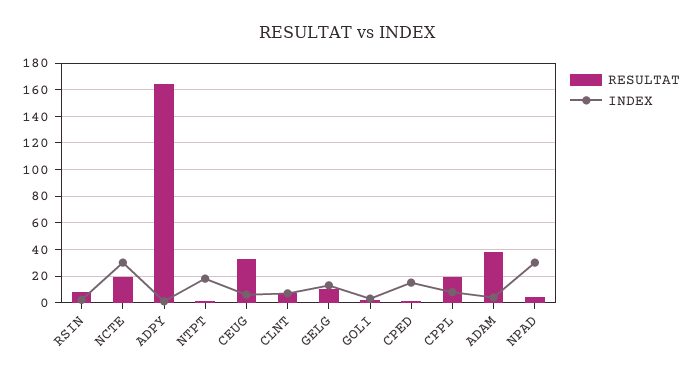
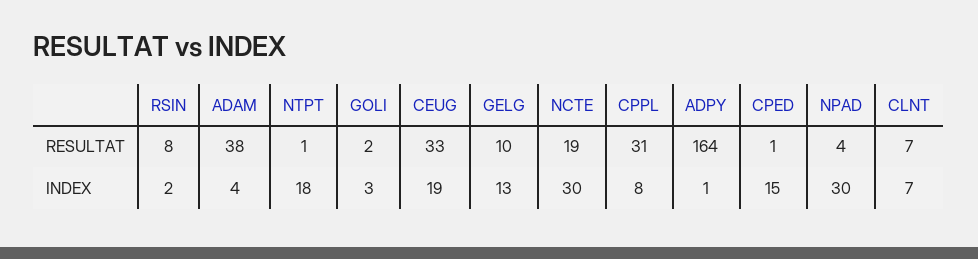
  {
    "RESULTAT": {
      "RSIN": 8,
      "NCTE": 19,
      "ADPY": 164,
      "NTPT": 1,
      "CEUG": 33,
      "CLNT": 7,
      "GELG": 10,
      "GOLI": 2,
      "CPED": 1,
-     "CPPL": 20,
+     "CPPL": 31,
      "ADAM": 38,
      "NPAD": 4
    },
    "INDEX": {
      "RSIN": 2,
      "NCTE": 30,
      "ADPY": 1,
      "NTPT": 18,
-     "CEUG": 5,
+     "CEUG": 19,
      "CLNT": 7,
      "GELG": 13,
      "GOLI": 3,
      "CPED": 15,
      "CPPL": 8,
      "ADAM": 4,
      "NPAD": 30
    }
  }

